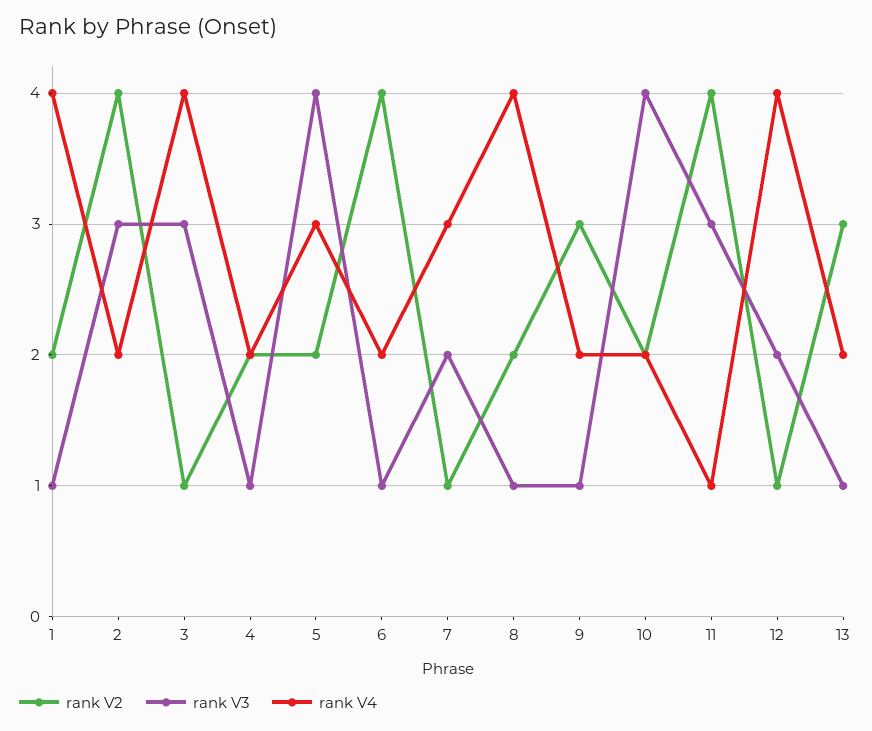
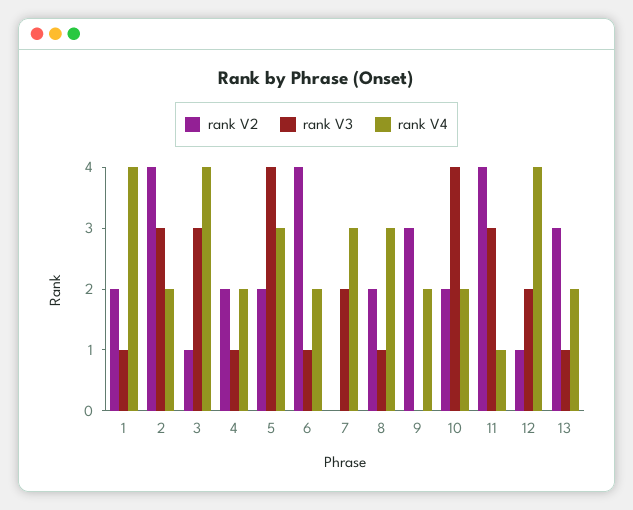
  {
    "rank V2": {
      "1": 2,
      "2": 4,
      "3": 1,
      "4": 2,
      "5": 2,
      "6": 4,
-     "7": 1,
+     "7": 0,
      "8": 2,
      "9": 3,
      "10": 2,
      "11": 4,
      "12": 1,
      "13": 3
    },
    "rank V3": {
      "1": 1,
      "2": 3,
      "3": 3,
      "4": 1,
      "5": 4,
      "6": 1,
      "7": 2,
      "8": 1,
-     "9": 1,
+     "9": 0,
      "10": 4,
      "11": 3,
      "12": 2,
      "13": 1
    },
    "rank V4": {
      "1": 4,
      "2": 2,
      "3": 4,
      "4": 2,
      "5": 3,
      "6": 2,
      "7": 3,
-     "8": 4,
+     "8": 3,
      "9": 2,
      "10": 2,
      "11": 1,
      "12": 4,
      "13": 2
    }
  }

